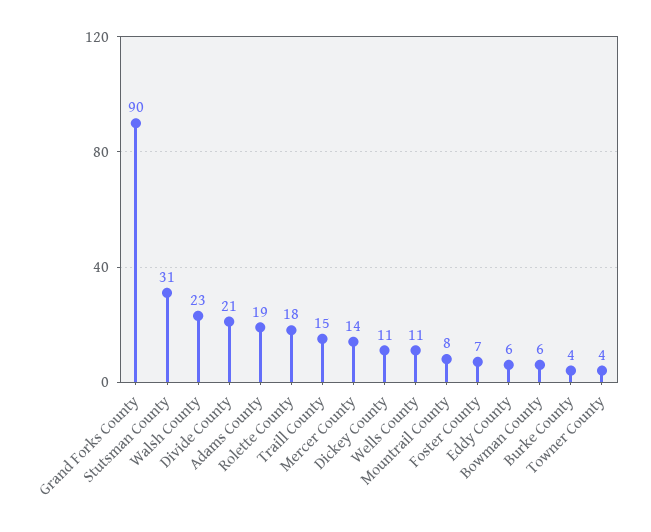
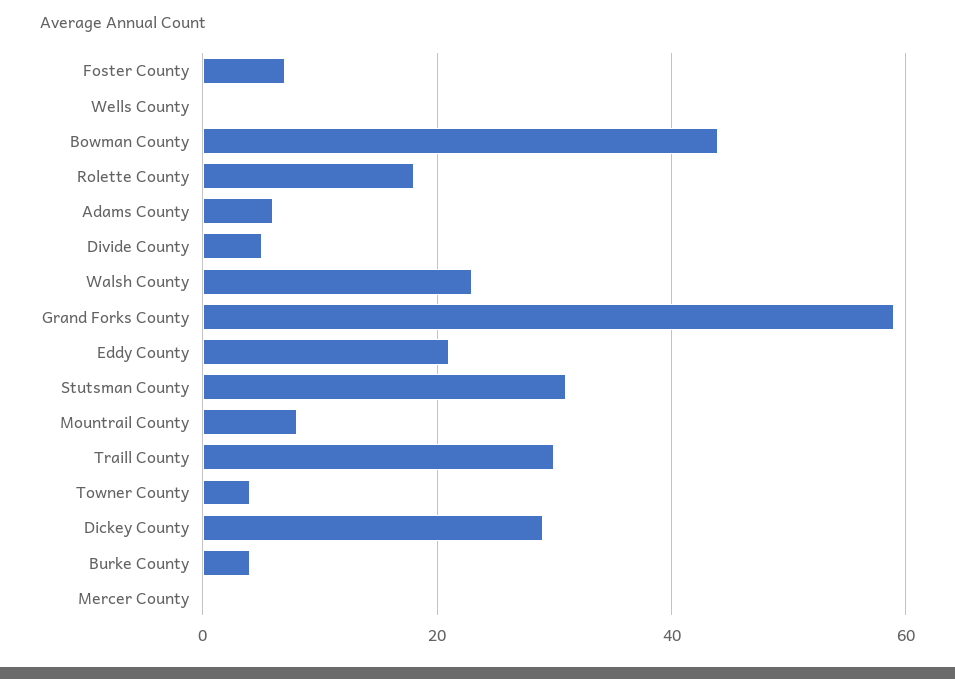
  {
-   "Grand Forks County": 90,
+   "Grand Forks County": 60,
    "Stutsman County": 31,
    "Walsh County": 23,
-   "Divide County": 21,
+   "Divide County": 5,
-   "Adams County": 19,
+   "Adams County": 5,
    "Rolette County": 18,
-   "Traill County": 15,
+   "Traill County": 30,
-   "Mercer County": 14,
+   "Mercer County": 0,
-   "Dickey County": 11,
+   "Dickey County": 30,
-   "Wells County": 11,
+   "Wells County": 0,
    "Mountrail County": 8,
    "Foster County": 7,
-   "Eddy County": 6,
+   "Eddy County": 20,
-   "Bowman County": 6,
+   "Bowman County": 45,
    "Burke County": 4,
    "Towner County": 4
  }

